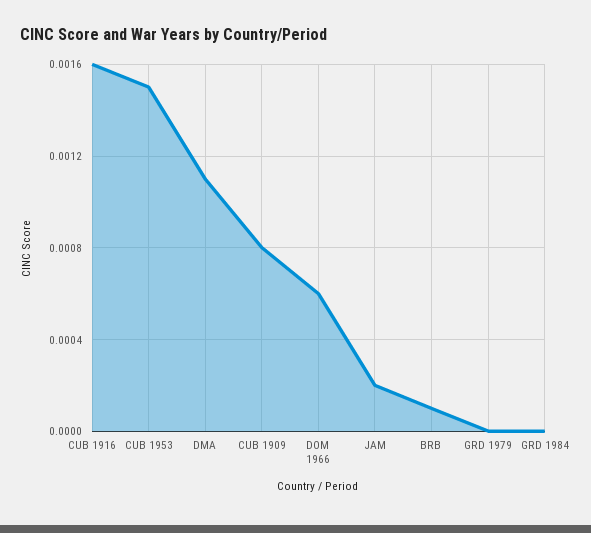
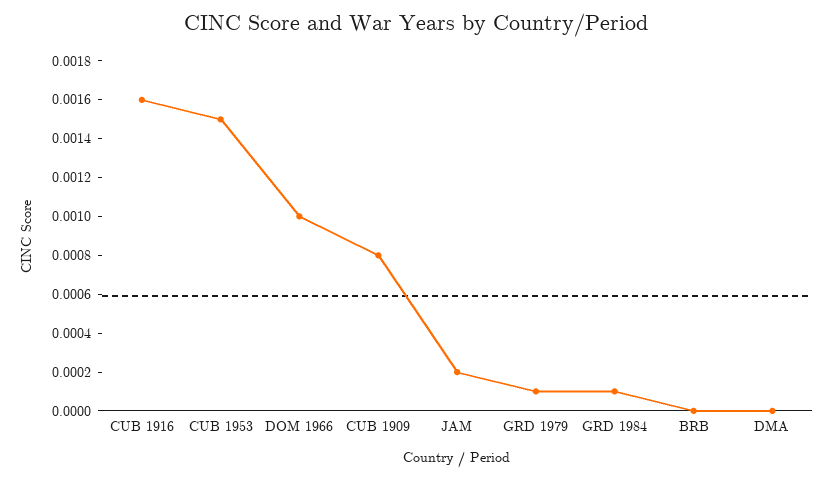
  {
    "CUB 1916": 0.0016,
    "CUB 1953": 0.0015,
-   "DMA": 0.0011,
+   "DMA": 0,
    "CUB 1909": 0.0008,
-   "DOM 1966": 0.0006,
+   "DOM 1966": 0.001,
    "JAM": 0.0002,
-   "BRB": 0.0001,
+   "BRB": 0,
-   "GRD 1979": 0,
+   "GRD 1979": 0.0001,
-   "GRD 1984": 0
+   "GRD 1984": 0.0001
  }

